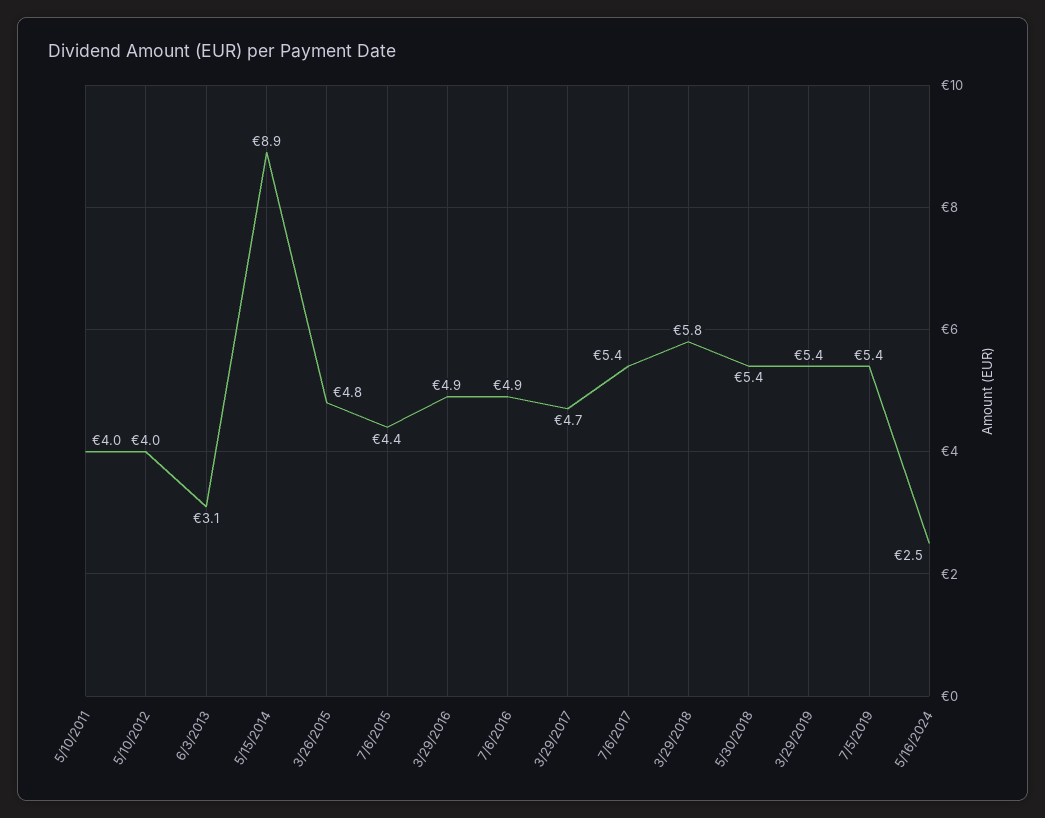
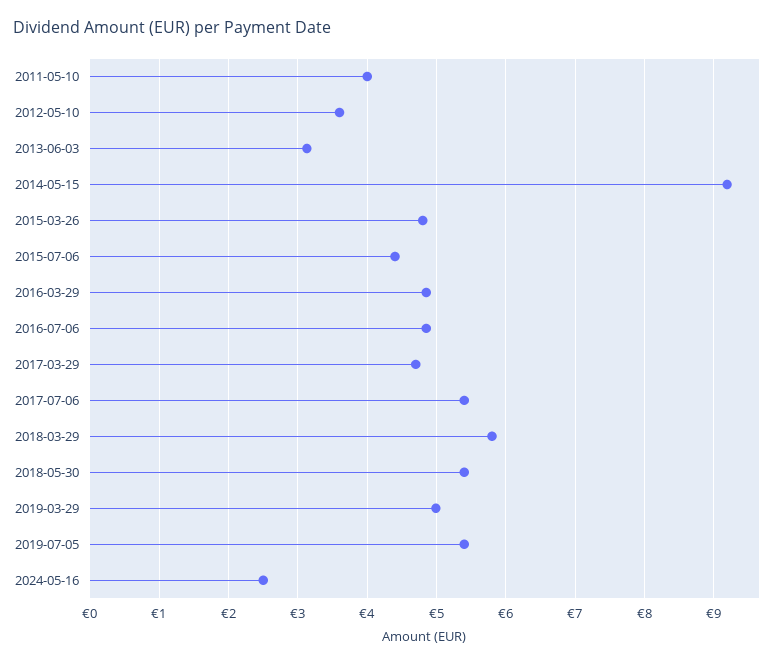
  {
    "5/10/2011": 4,
-   "5/10/2012": 4,
+   "5/10/2012": 3.6,
    "6/3/2013": 3.1,
-   "5/15/2014": 8.9,
+   "5/15/2014": 9.2,
    "3/26/2015": 4.8,
    "7/6/2015": 4.4,
    "3/29/2016": 4.9,
    "7/6/2016": 4.9,
    "3/29/2017": 4.7,
    "7/6/2017": 5.4,
    "3/29/2018": 5.8,
    "5/30/2018": 5.4,
-   "3/29/2019": 5.4,
+   "3/29/2019": 5,
    "7/5/2019": 5.4,
    "5/16/2024": 2.5
  }

